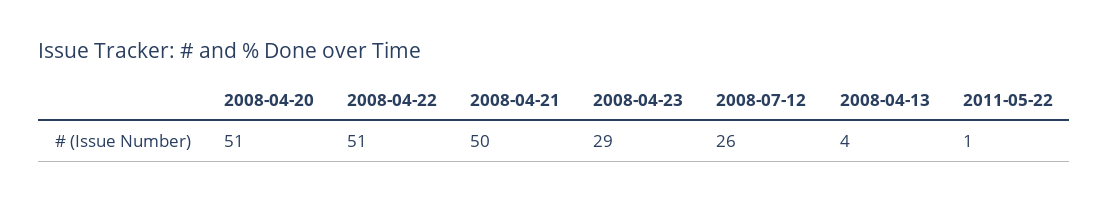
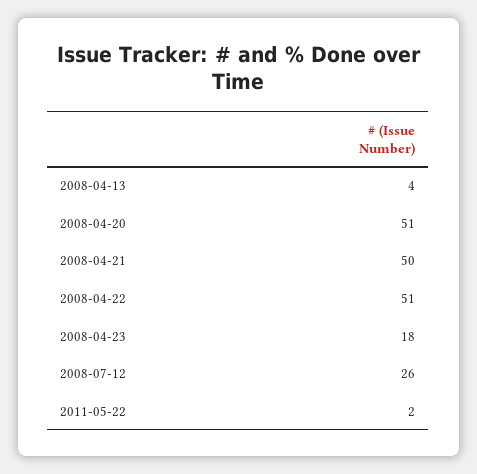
  {
    "2008-04-20": 51,
    "2008-04-22": 51,
    "2008-04-21": 50,
-   "2008-04-23": 29,
+   "2008-04-23": 18,
    "2008-07-12": 26,
    "2008-04-13": 4,
-   "2011-05-22": 1
+   "2011-05-22": 2
  }

